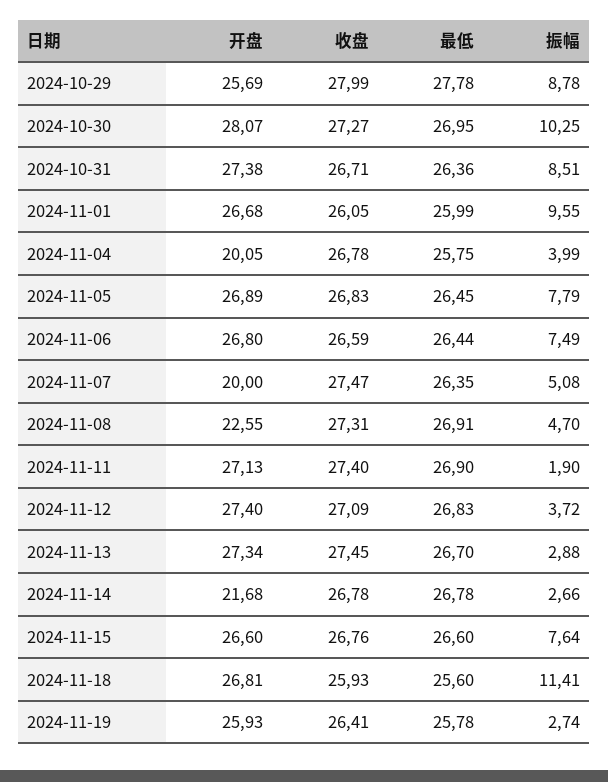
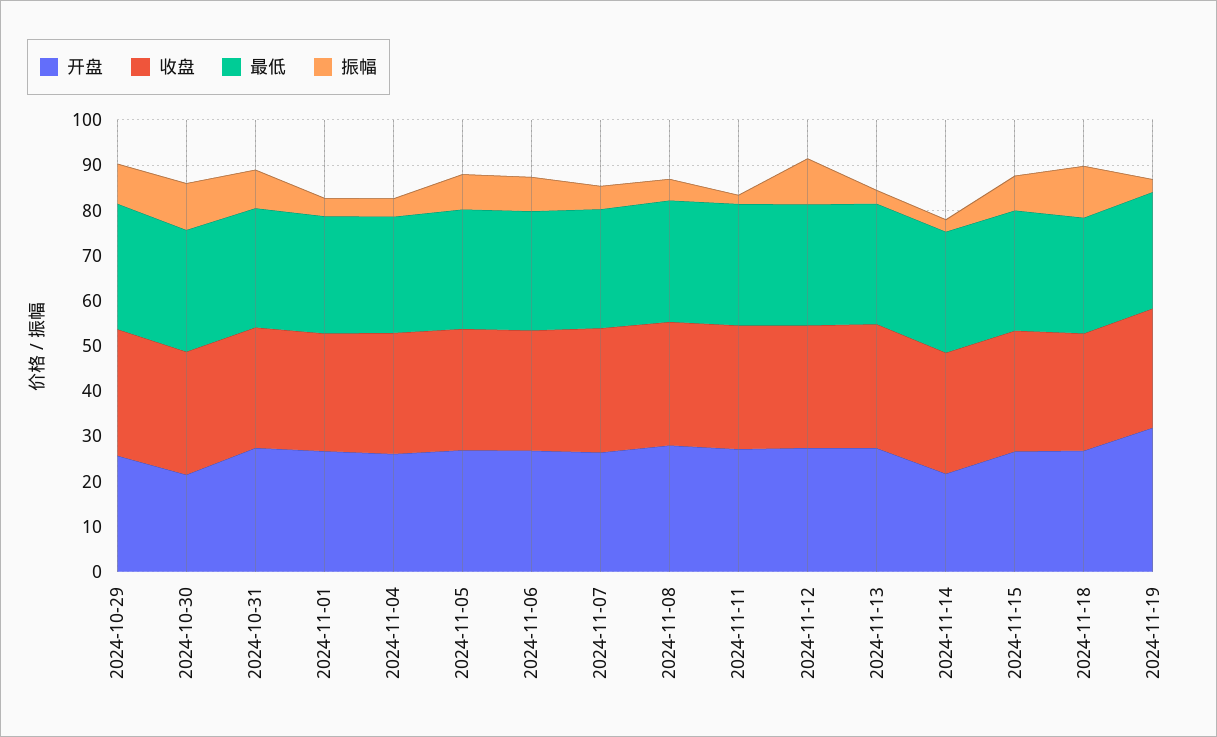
  {
    "开盘": {
      "2024-10-29": 25.69,
-     "2024-10-30": 28.07,
+     "2024-10-30": 22,
      "2024-10-31": 27.38,
      "2024-11-01": 26.68,
-     "2024-11-04": 20.05,
+     "2024-11-04": 26,
      "2024-11-05": 26.89,
      "2024-11-06": 26.8,
-     "2024-11-07": 20,
+     "2024-11-07": 26,
-     "2024-11-08": 22.55,
+     "2024-11-08": 28,
      "2024-11-11": 27.13,
      "2024-11-12": 27.4,
      "2024-11-13": 27.34,
      "2024-11-14": 21.68,
      "2024-11-15": 26.6,
      "2024-11-18": 26.81,
-     "2024-11-19": 25.93
+     "2024-11-19": 32
    },
    "收盘": {
      "2024-10-29": 27.99,
      "2024-10-30": 27.27,
      "2024-10-31": 26.71,
      "2024-11-01": 26.05,
      "2024-11-04": 26.78,
      "2024-11-05": 26.83,
      "2024-11-06": 26.59,
      "2024-11-07": 27.47,
      "2024-11-08": 27.31,
      "2024-11-11": 27.4,
      "2024-11-12": 27.09,
      "2024-11-13": 27.45,
      "2024-11-14": 26.78,
      "2024-11-15": 26.76,
      "2024-11-18": 25.93,
      "2024-11-19": 26.41
    },
    "最低": {
      "2024-10-29": 27.78,
      "2024-10-30": 26.95,
      "2024-10-31": 26.36,
      "2024-11-01": 25.99,
      "2024-11-04": 25.75,
      "2024-11-05": 26.45,
      "2024-11-06": 26.44,
      "2024-11-07": 26.35,
      "2024-11-08": 26.91,
      "2024-11-11": 26.9,
      "2024-11-12": 26.83,
      "2024-11-13": 26.7,
      "2024-11-14": 26.78,
      "2024-11-15": 26.6,
      "2024-11-18": 25.6,
      "2024-11-19": 25.78
    },
    "振幅": {
      "2024-10-29": 8.78,
      "2024-10-30": 10.25,
      "2024-10-31": 8.51,
-     "2024-11-01": 9.55,
+     "2024-11-01": 4,
      "2024-11-04": 3.99,
      "2024-11-05": 7.79,
      "2024-11-06": 7.49,
      "2024-11-07": 5.08,
      "2024-11-08": 4.7,
      "2024-11-11": 1.9,
-     "2024-11-12": 3.72,
+     "2024-11-12": 10,
      "2024-11-13": 2.88,
      "2024-11-14": 2.66,
      "2024-11-15": 7.64,
      "2024-11-18": 11.41,
      "2024-11-19": 2.74
    }
  }

